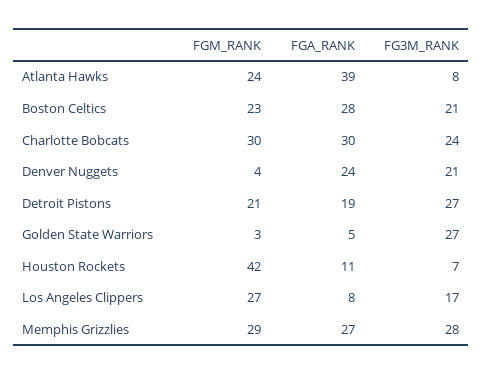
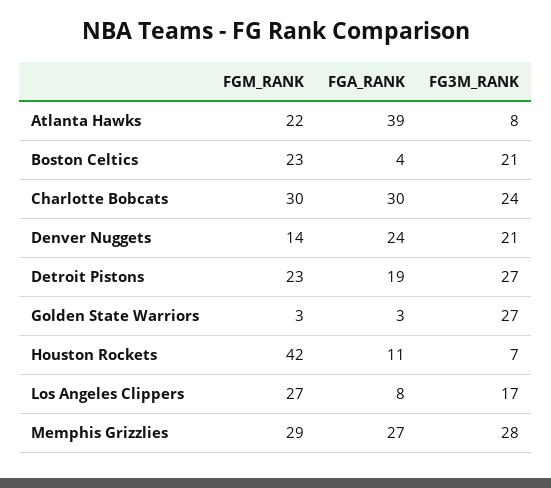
  {
    "FGM_RANK": {
-     "Atlanta Hawks": 24,
+     "Atlanta Hawks": 22,
      "Boston Celtics": 23,
      "Charlotte Bobcats": 30,
-     "Denver Nuggets": 4,
+     "Denver Nuggets": 14,
-     "Detroit Pistons": 21,
+     "Detroit Pistons": 23,
      "Golden State Warriors": 3,
      "Houston Rockets": 42,
      "Los Angeles Clippers": 27,
      "Memphis Grizzlies": 29
    },
    "FGA_RANK": {
      "Atlanta Hawks": 39,
-     "Boston Celtics": 28,
+     "Boston Celtics": 4,
      "Charlotte Bobcats": 30,
      "Denver Nuggets": 24,
      "Detroit Pistons": 19,
-     "Golden State Warriors": 5,
+     "Golden State Warriors": 3,
      "Houston Rockets": 11,
      "Los Angeles Clippers": 8,
      "Memphis Grizzlies": 27
    },
    "FG3M_RANK": {
      "Atlanta Hawks": 8,
      "Boston Celtics": 21,
      "Charlotte Bobcats": 24,
      "Denver Nuggets": 21,
      "Detroit Pistons": 27,
      "Golden State Warriors": 27,
      "Houston Rockets": 7,
      "Los Angeles Clippers": 17,
      "Memphis Grizzlies": 28
    }
  }

